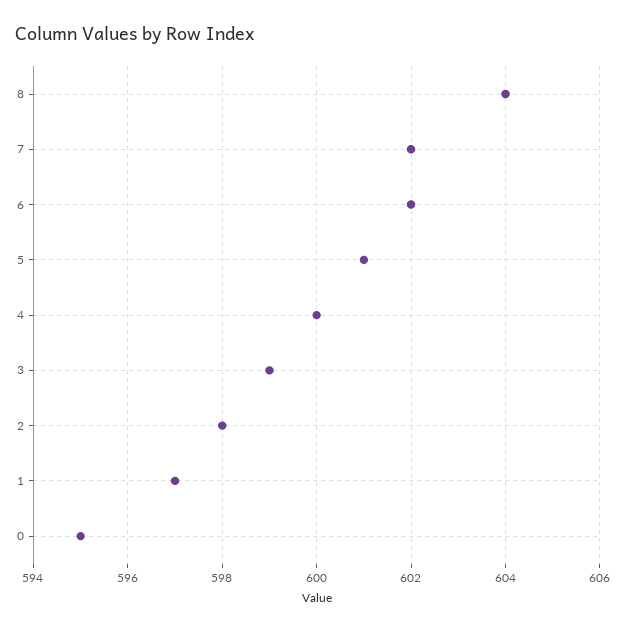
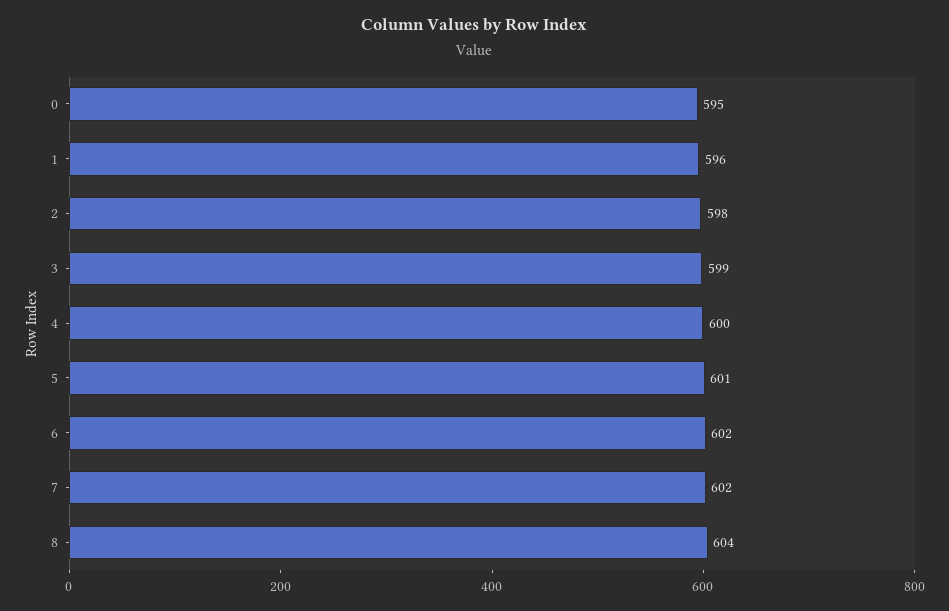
  {
    "8": 604,
    "7": 602,
    "6": 602,
    "5": 601,
    "4": 600,
    "3": 599,
    "2": 598,
-   "1": 597,
+   "1": 596,
    "0": 595
  }

